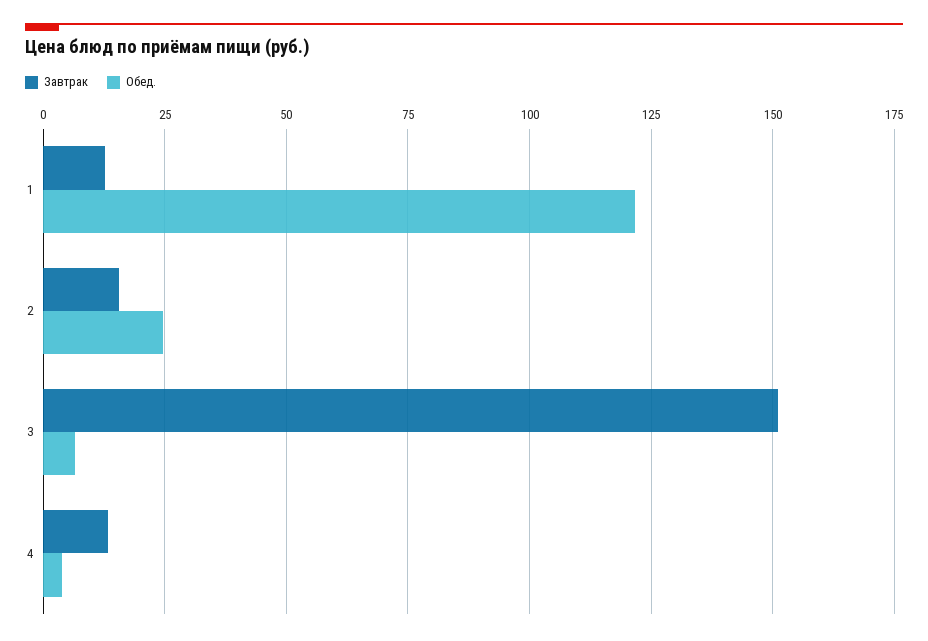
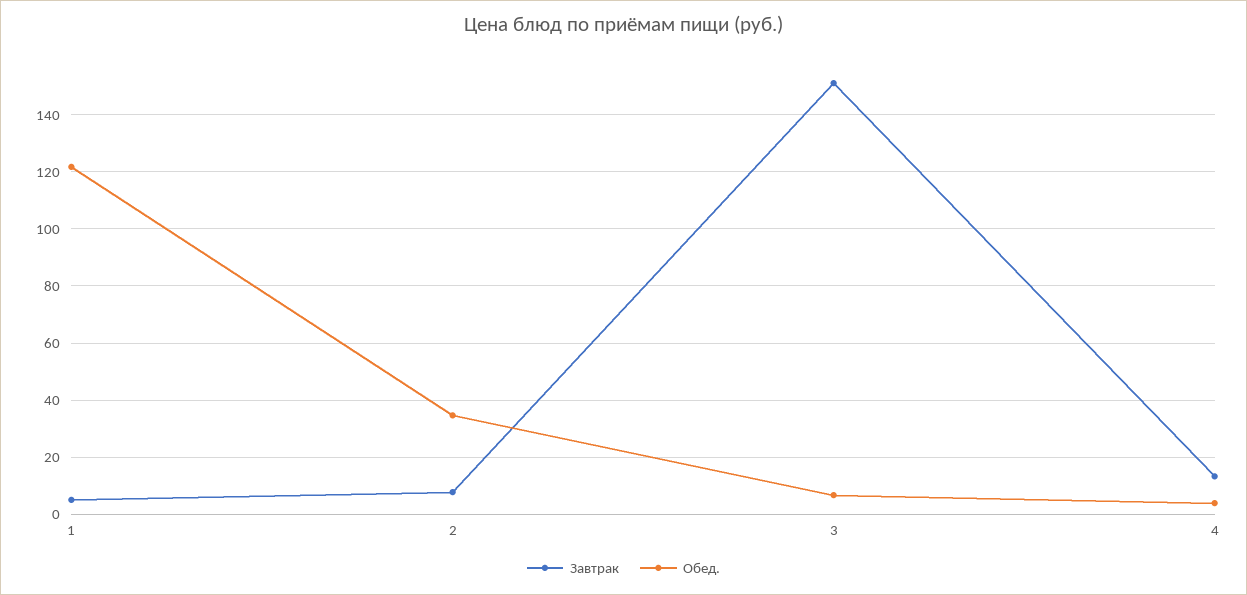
  {
    "Завтрак": {
-     "1": 12.5,
+     "1": 5,
-     "2": 15,
+     "2": 7.5,
      "3": 150,
      "4": 12.5
    },
    "Обед.": {
      "1": 122.5,
-     "2": 25,
+     "2": 35,
      "3": 7.5,
      "4": 5
    }
  }

